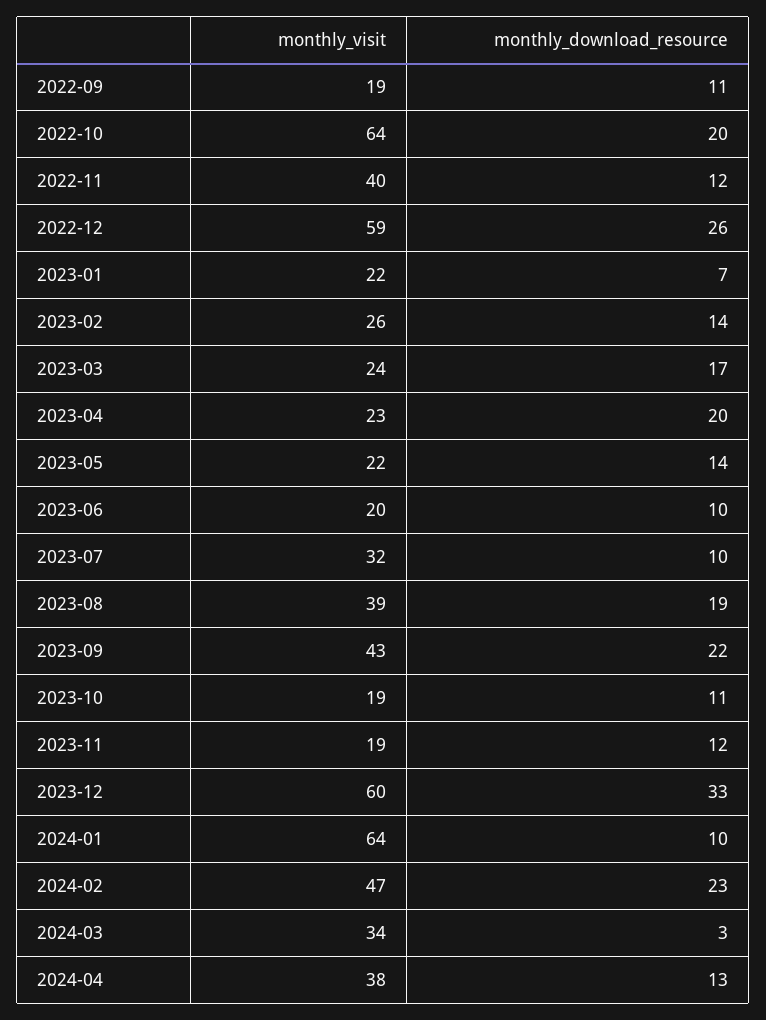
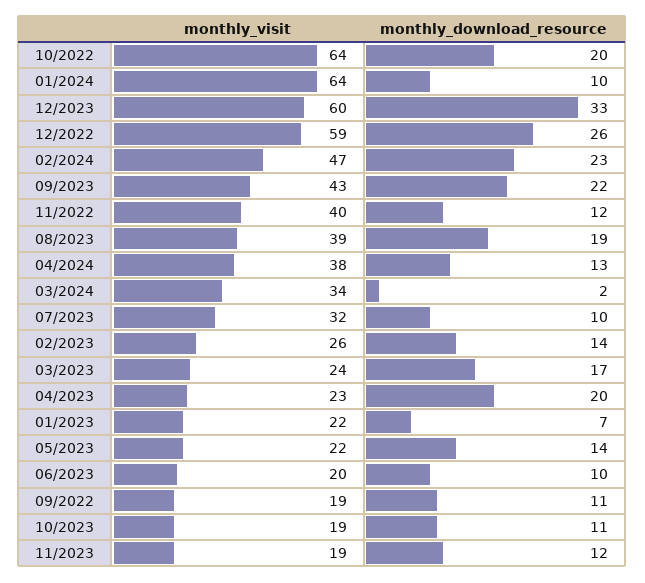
  {
    "monthly_visit": {
      "2022-09": 19,
      "2022-10": 64,
      "2022-11": 40,
      "2022-12": 59,
      "2023-01": 22,
      "2023-02": 26,
      "2023-03": 24,
      "2023-04": 23,
      "2023-05": 22,
      "2023-06": 20,
      "2023-07": 32,
      "2023-08": 39,
      "2023-09": 43,
      "2023-10": 19,
      "2023-11": 19,
      "2023-12": 60,
      "2024-01": 64,
      "2024-02": 47,
      "2024-03": 34,
      "2024-04": 38
    },
    "monthly_download_resource": {
      "2022-09": 11,
      "2022-10": 20,
      "2022-11": 12,
      "2022-12": 26,
      "2023-01": 7,
      "2023-02": 14,
      "2023-03": 17,
      "2023-04": 20,
      "2023-05": 14,
      "2023-06": 10,
      "2023-07": 10,
      "2023-08": 19,
      "2023-09": 22,
      "2023-10": 11,
      "2023-11": 12,
      "2023-12": 33,
      "2024-01": 10,
      "2024-02": 23,
-     "2024-03": 3,
+     "2024-03": 2,
      "2024-04": 13
    }
  }

